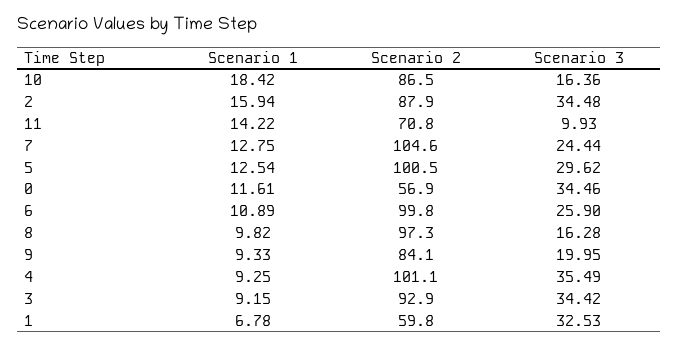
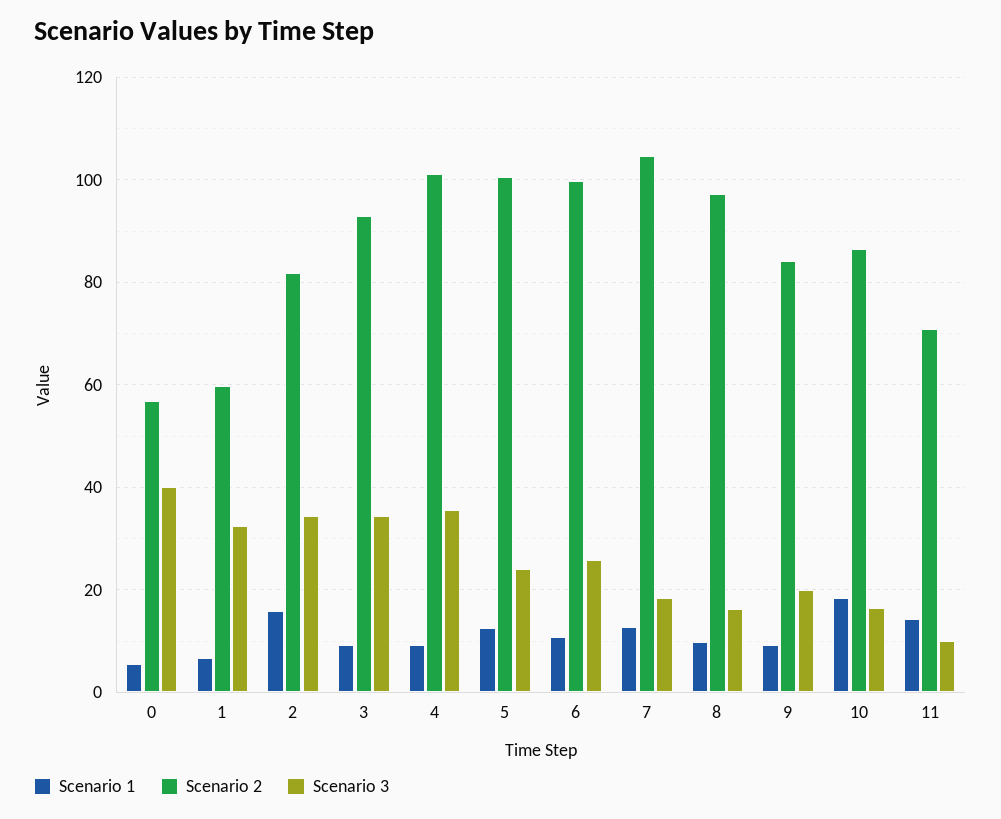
  {
    "Scenario 1": {
      "10": 18.42,
      "2": 15.94,
      "11": 14.22,
      "7": 12.75,
      "5": 12.54,
-     "0": 11.61,
+     "0": 6,
      "6": 10.89,
      "8": 9.82,
      "9": 9.33,
      "4": 9.25,
      "3": 9.15,
      "1": 6.78
    },
    "Scenario 2": {
      "10": 86.5,
-     "2": 87.9,
+     "2": 82,
      "11": 70.8,
      "7": 104.6,
      "5": 100.5,
      "0": 56.9,
      "6": 99.8,
      "8": 97.3,
      "9": 84.1,
      "4": 101.1,
      "3": 92.9,
      "1": 59.8
    },
    "Scenario 3": {
      "10": 16.36,
      "2": 34.48,
      "11": 9.93,
-     "7": 24.44,
+     "7": 18,
-     "5": 29.62,
+     "5": 24,
-     "0": 34.46,
+     "0": 40,
      "6": 25.9,
      "8": 16.28,
      "9": 19.95,
      "4": 35.49,
      "3": 34.42,
      "1": 32.53
    }
  }

